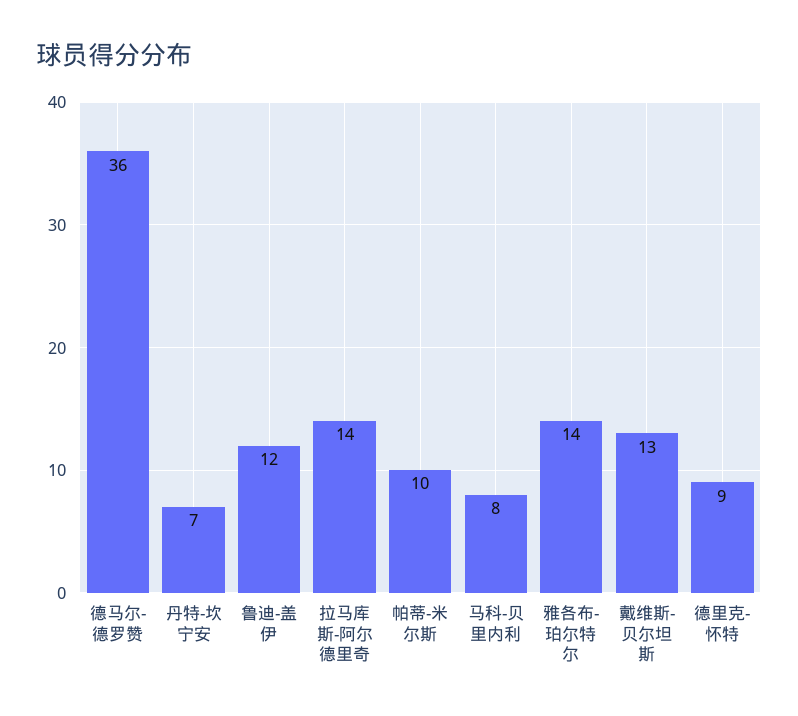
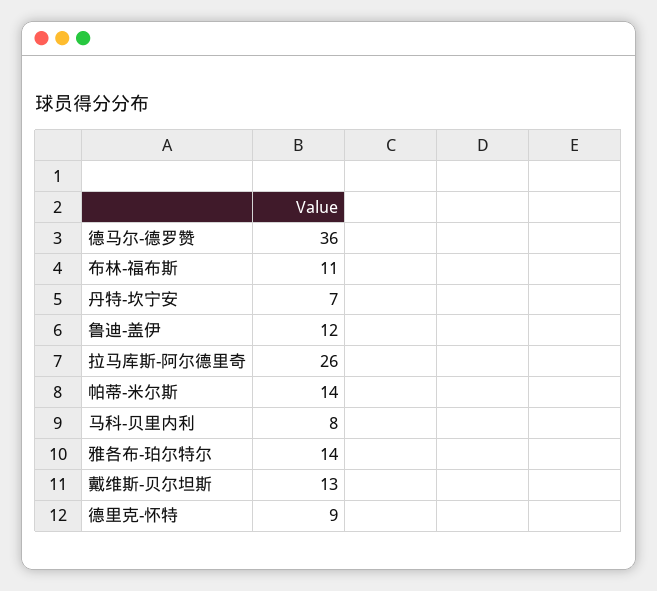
  {
    "德马尔-德罗赞": 36,
    "丹特-坎宁安": 7,
    "鲁迪-盖伊": 12,
-   "拉马库斯-阿尔德里奇": 14,
+   "拉马库斯-阿尔德里奇": 26,
-   "帕蒂-米尔斯": 10,
+   "帕蒂-米尔斯": 14,
    "马科-贝里内利": 8,
    "雅各布-珀尔特尔": 14,
    "戴维斯-贝尔坦斯": 13,
-   "德里克-怀特": 9
+   "德里克-怀特": 9,
+   "布林-福布斯": 11
  }

